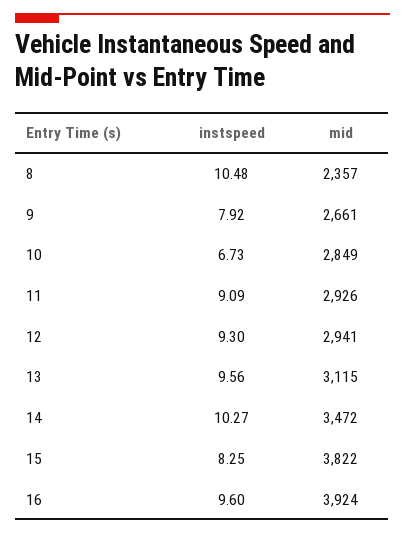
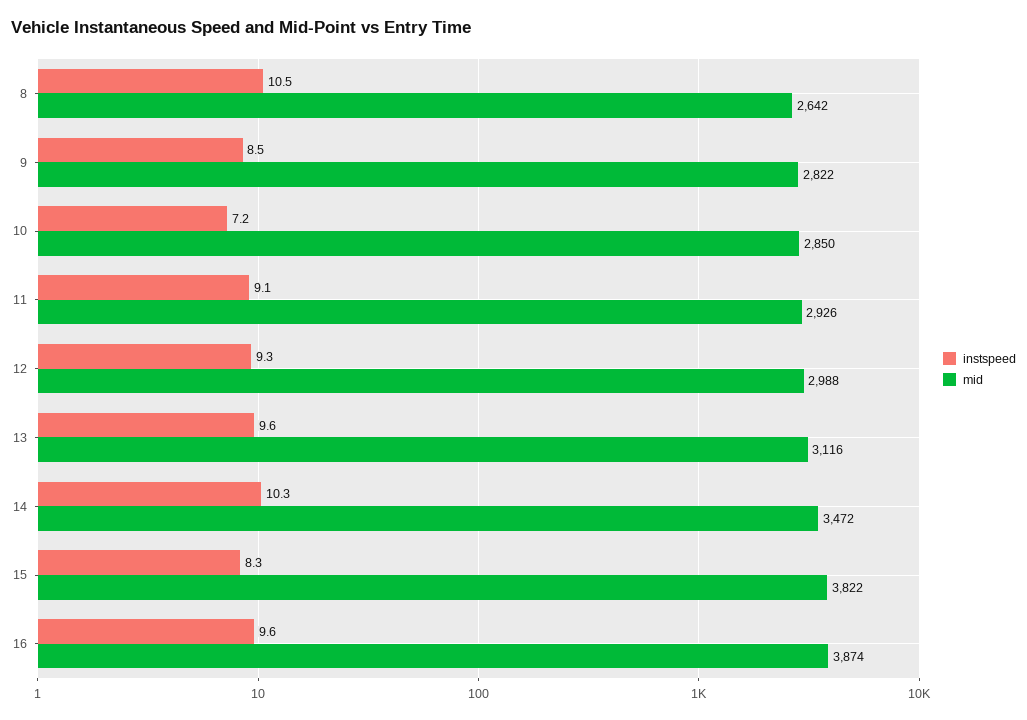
  {
    "instspeed": {
      "8": 10.48,
-     "9": 7.92,
+     "9": 8.5,
-     "10": 6.73,
+     "10": 7.2,
      "11": 9.09,
      "12": 9.3,
      "13": 9.56,
      "14": 10.27,
      "15": 8.25,
      "16": 9.6
    },
    "mid": {
-     "8": 2357,
+     "8": 2642,
-     "9": 2661,
+     "9": 2822,
-     "10": 2849,
+     "10": 2850,
      "11": 2926,
-     "12": 2941,
+     "12": 2988,
-     "13": 3115,
+     "13": 3116,
      "14": 3472,
      "15": 3822,
-     "16": 3924
+     "16": 3874
    }
  }

